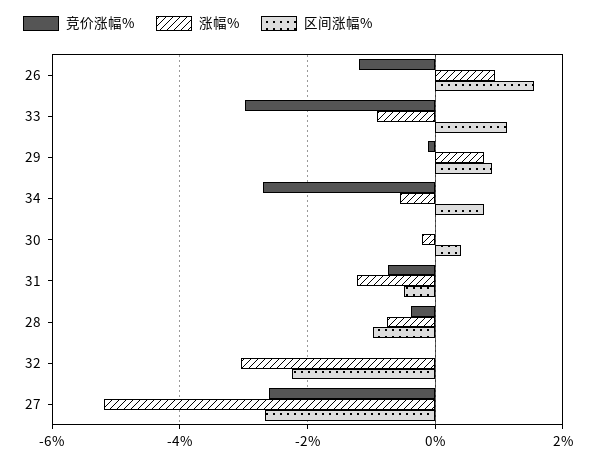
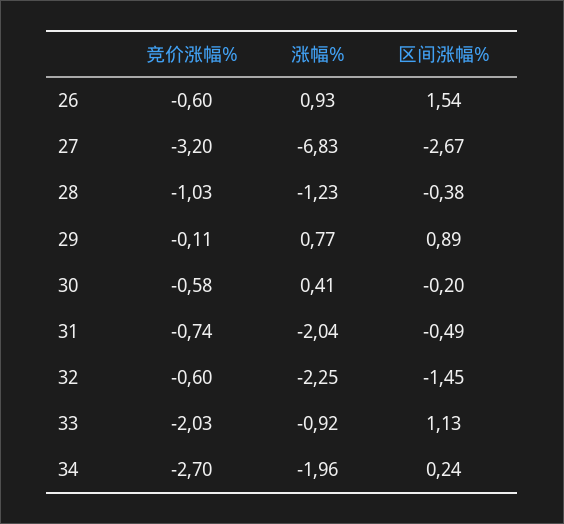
  {
    "竞价涨幅%": {
-     "26": -1.2,
+     "26": -0.6,
-     "33": -3,
+     "33": -2.03,
      "29": -0.11,
      "34": -2.7,
-     "30": 0,
+     "30": -0.58,
      "31": -0.74,
-     "28": -0.4,
+     "28": -1.03,
-     "32": 0,
+     "32": -0.6,
-     "27": -2.6
+     "27": -3.2
    },
    "涨幅%": {
      "26": 0.93,
      "33": -0.92,
      "29": 0.77,
-     "34": -0.6,
+     "34": -1.96,
-     "30": -0.2,
+     "30": 0.41,
-     "31": -1.2,
+     "31": -2.04,
-     "28": -0.8,
+     "28": -1.23,
-     "32": -3,
+     "32": -2.25,
-     "27": -5.2
+     "27": -6.83
    },
    "区间涨幅%": {
      "26": 1.54,
      "33": 1.13,
      "29": 0.89,
-     "34": 0.8,
+     "34": 0.24,
-     "30": 0.4,
+     "30": -0.2,
      "31": -0.49,
-     "28": -1,
+     "28": -0.38,
-     "32": -2.2,
+     "32": -1.45,
      "27": -2.67
    }
  }

